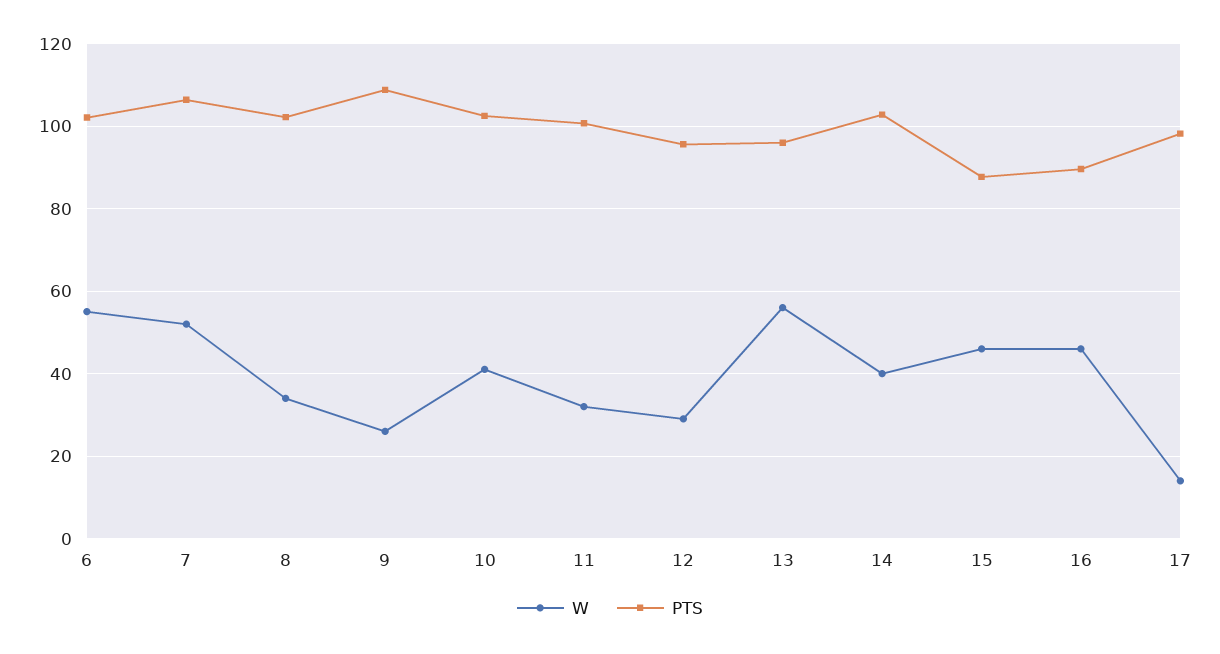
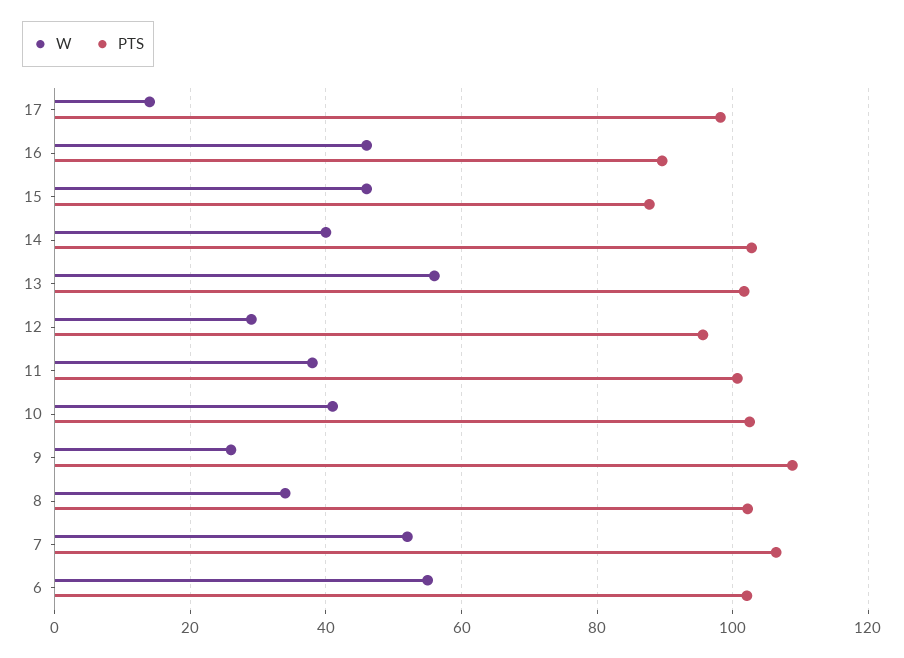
  {
    "W": {
      "6": 56,
      "7": 52,
      "8": 34,
      "9": 26,
      "10": 42,
-     "11": 32,
+     "11": 38,
      "12": 30,
      "13": 56,
      "14": 40,
      "15": 46,
      "16": 46,
      "17": 14
    },
    "PTS": {
      "6": 102,
      "7": 106,
      "8": 102,
      "9": 108,
      "10": 102,
      "11": 100,
      "12": 96,
-     "13": 96,
+     "13": 102,
      "14": 102,
      "15": 88,
      "16": 90,
      "17": 98
    }
  }

